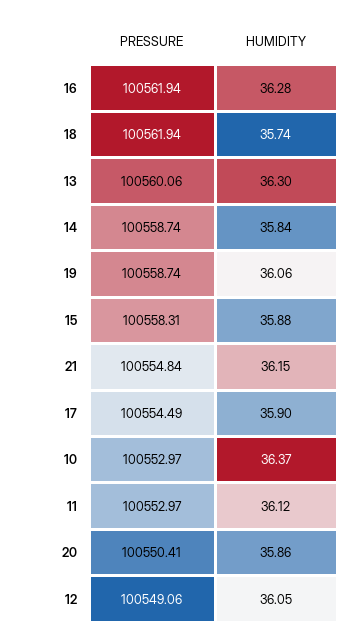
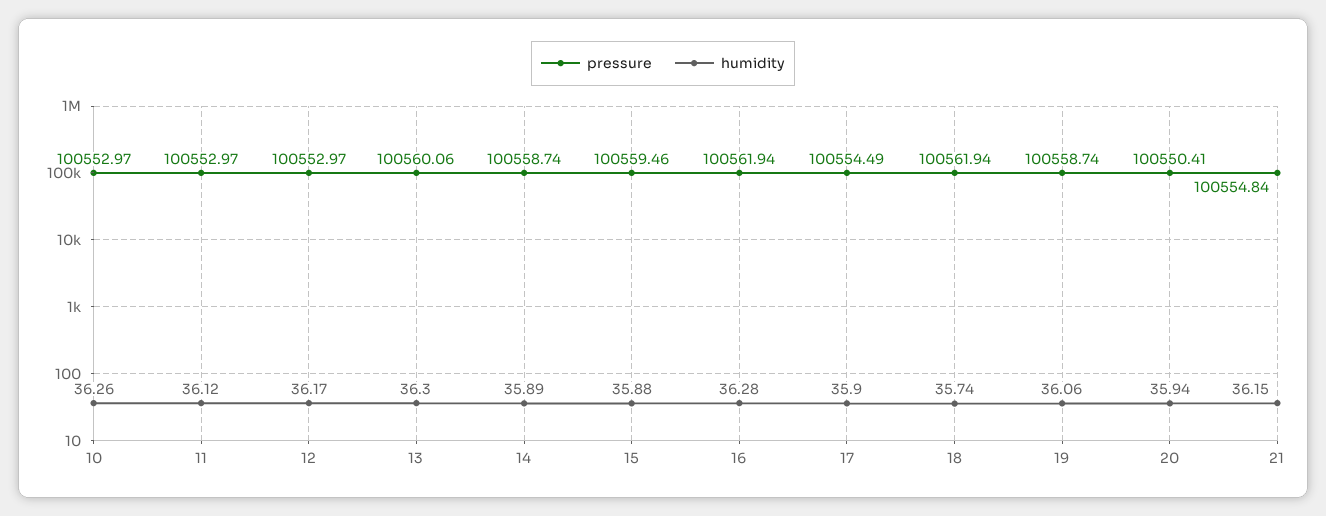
  {
    "PRESSURE": {
      "16": 100561.94,
      "18": 100561.94,
      "13": 100560.06,
      "14": 100558.74,
      "19": 100558.74,
-     "15": 100558.31,
+     "15": 100559.46,
      "21": 100554.84,
      "17": 100554.49,
      "10": 100552.97,
      "11": 100552.97,
      "20": 100550.41,
-     "12": 100549.06
+     "12": 100552.97
    },
    "HUMIDITY": {
      "16": 36.28,
      "18": 35.74,
      "13": 36.3,
-     "14": 35.84,
+     "14": 35.89,
      "19": 36.06,
      "15": 35.88,
      "21": 36.15,
      "17": 35.9,
-     "10": 36.37,
+     "10": 36.26,
      "11": 36.12,
-     "20": 35.86,
+     "20": 35.94,
-     "12": 36.05
+     "12": 36.17
    }
  }

